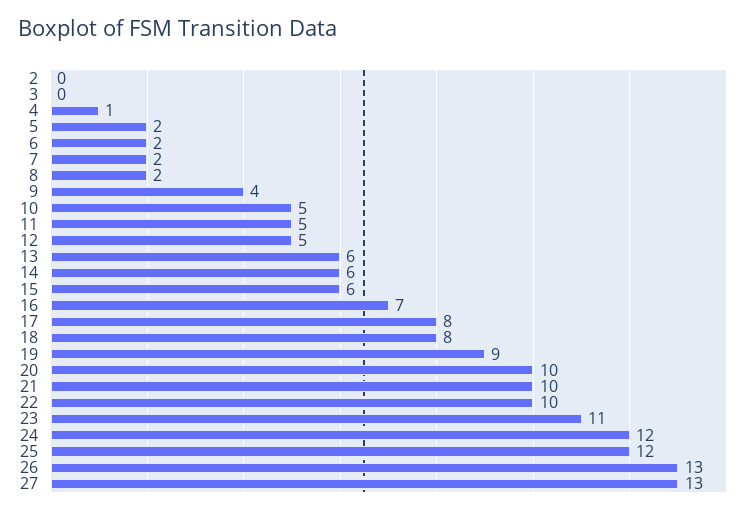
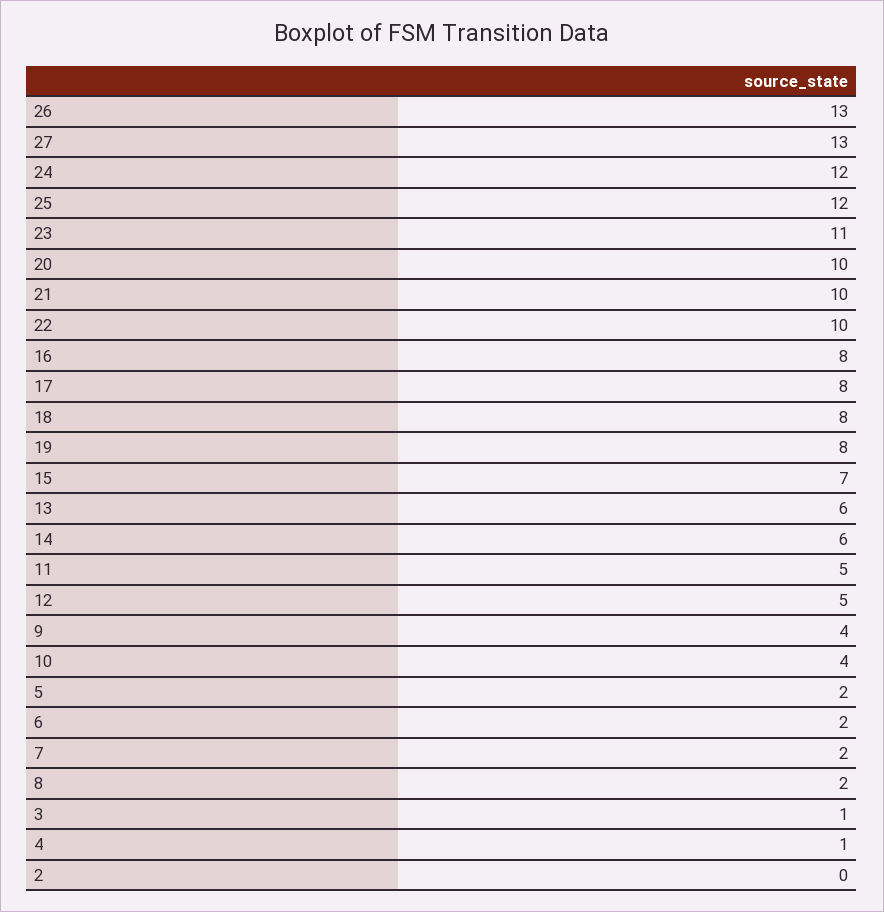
  {
    "2": 0,
-   "3": 0,
+   "3": 1,
    "4": 1,
    "5": 2,
    "6": 2,
    "7": 2,
    "8": 2,
    "9": 4,
-   "10": 5,
+   "10": 4,
    "11": 5,
    "12": 5,
    "13": 6,
    "14": 6,
-   "15": 6,
+   "15": 7,
-   "16": 7,
+   "16": 8,
    "17": 8,
    "18": 8,
-   "19": 9,
+   "19": 8,
    "20": 10,
    "21": 10,
    "22": 10,
    "23": 11,
    "24": 12,
    "25": 12,
    "26": 13,
    "27": 13
  }

